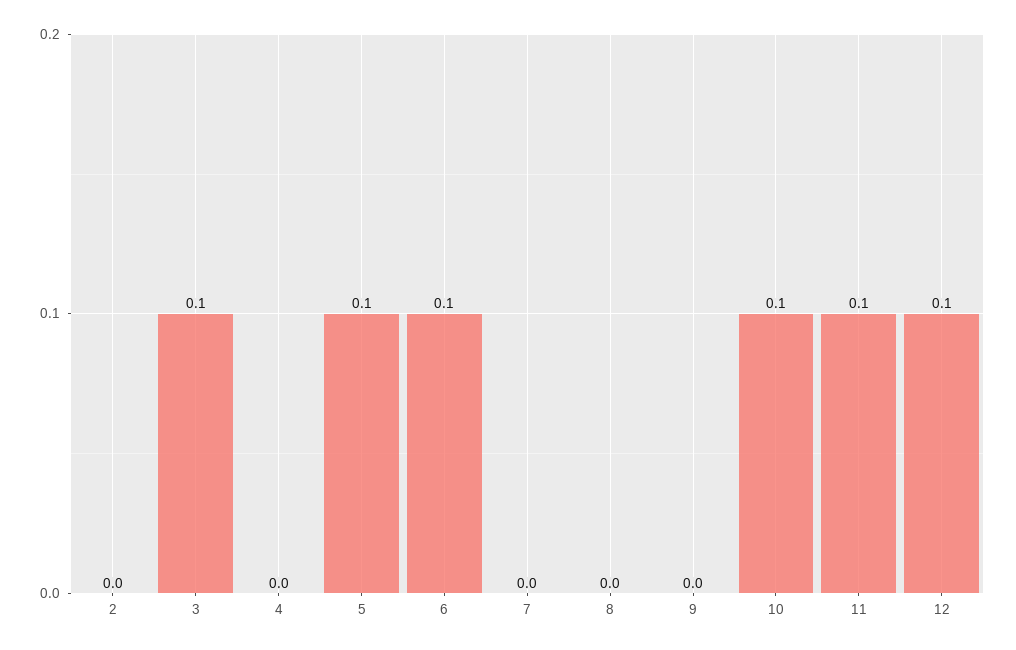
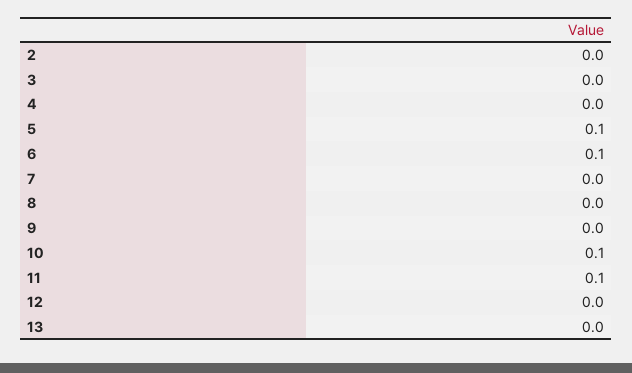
  {
    "2": 0,
-   "3": 0.1,
+   "3": 0,
    "4": 0,
    "5": 0.1,
    "6": 0.1,
    "7": 0,
    "8": 0,
    "9": 0,
    "10": 0.1,
    "11": 0.1,
-   "12": 0.1
+   "12": 0,
+   "13": 0
  }

